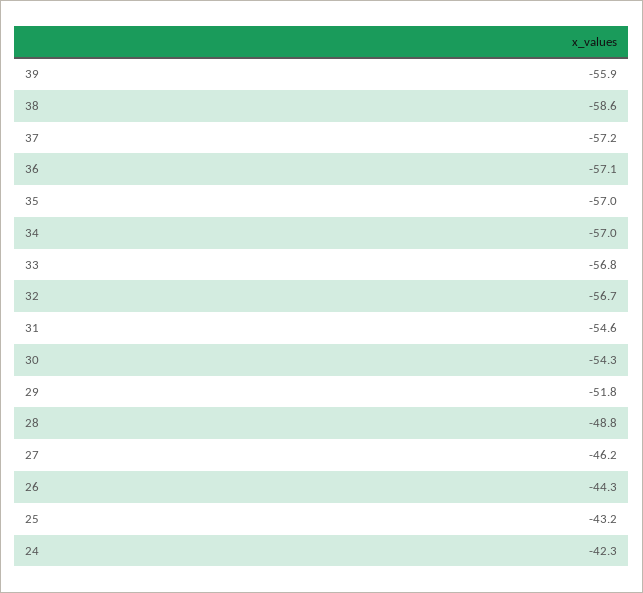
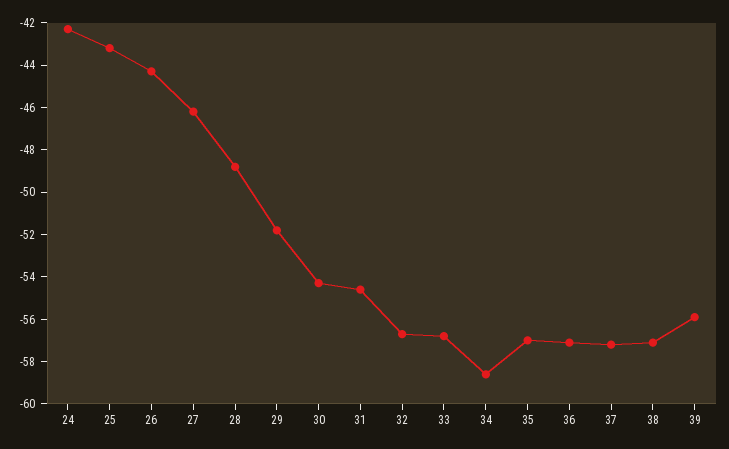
  {
    "39": -55.9,
-   "38": -58.6,
+   "38": -57,
    "37": -57.2,
    "36": -57.1,
    "35": -57,
-   "34": -57,
+   "34": -58.5,
    "33": -56.8,
    "32": -56.7,
    "31": -54.6,
    "30": -54.3,
    "29": -51.8,
    "28": -48.8,
    "27": -46.2,
    "26": -44.3,
    "25": -43.2,
    "24": -42.3
  }

